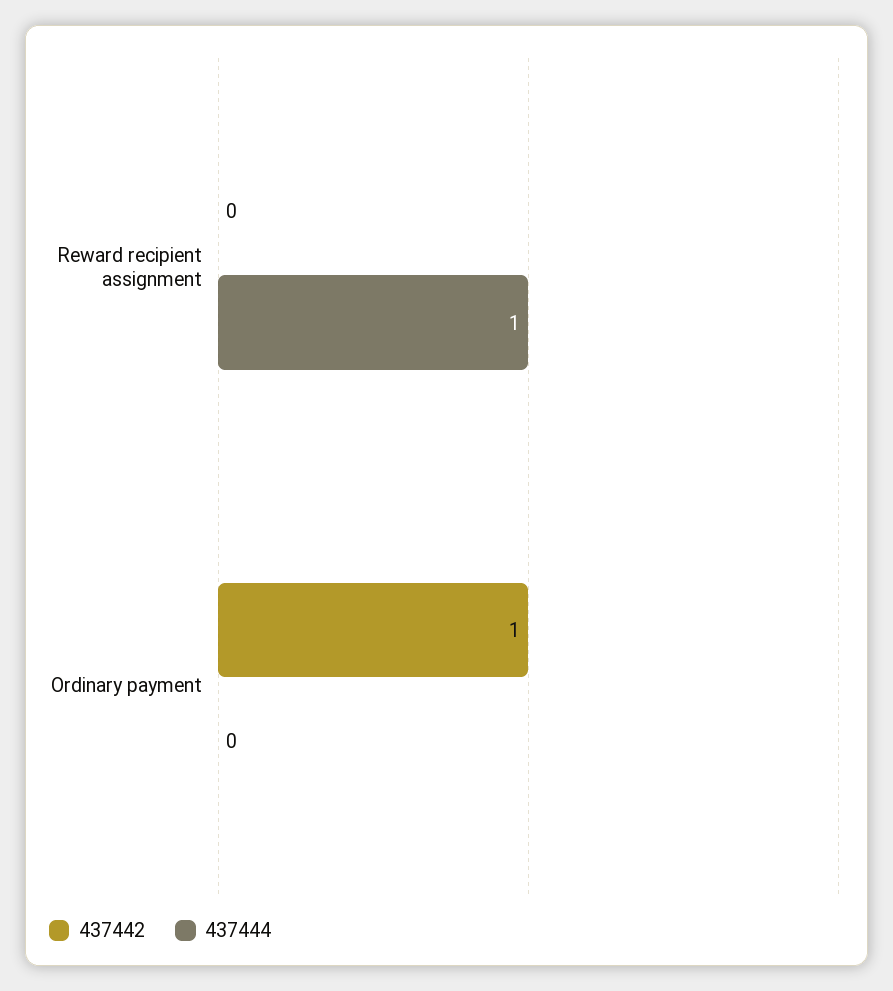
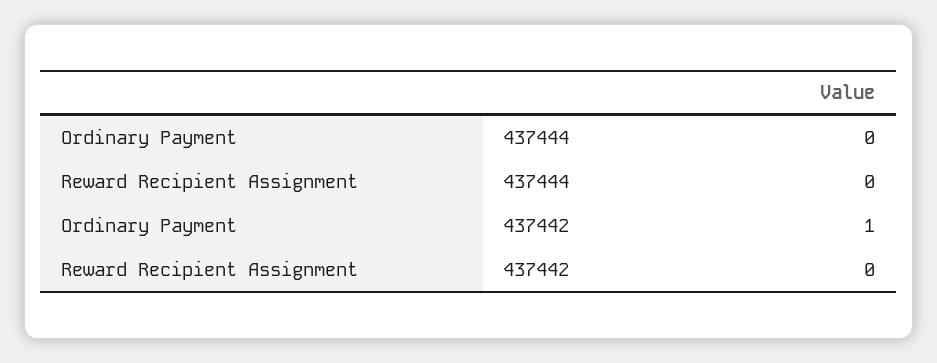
  {
    "437442": {
      "Reward recipient assignment": 0,
      "Ordinary payment": 1
    },
    "437444": {
-     "Reward recipient assignment": 1,
+     "Reward recipient assignment": 0,
      "Ordinary payment": 0
    }
  }

